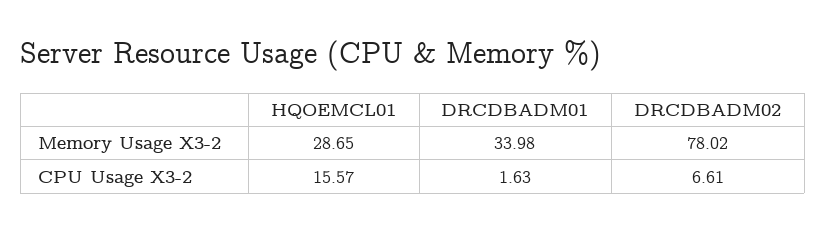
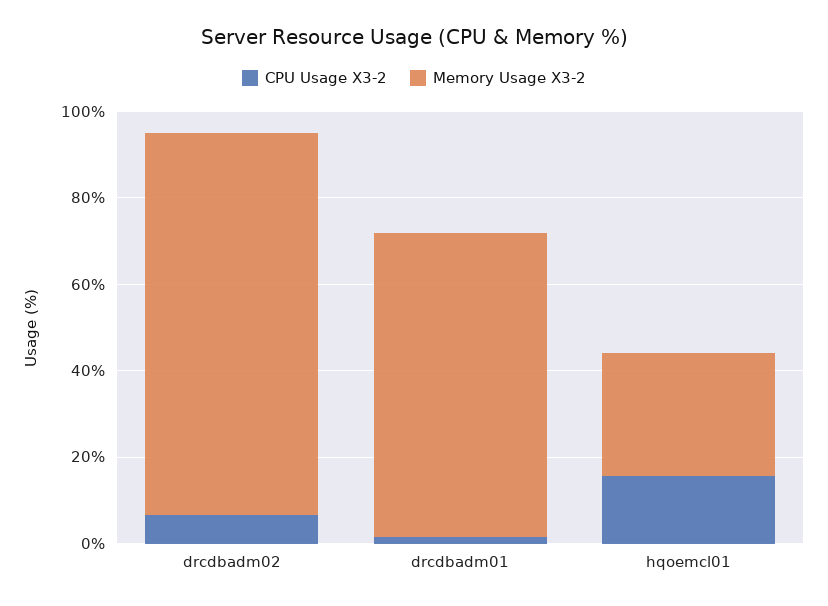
  {
    "Memory Usage X3-2": {
      "HQOEMCL01": 28.65,
-     "DRCDBADM01": 33.98,
+     "DRCDBADM01": 70,
-     "DRCDBADM02": 78.02
+     "DRCDBADM02": 90
    },
    "CPU Usage X3-2": {
      "HQOEMCL01": 15.57,
      "DRCDBADM01": 1.63,
      "DRCDBADM02": 6.61
    }
  }

